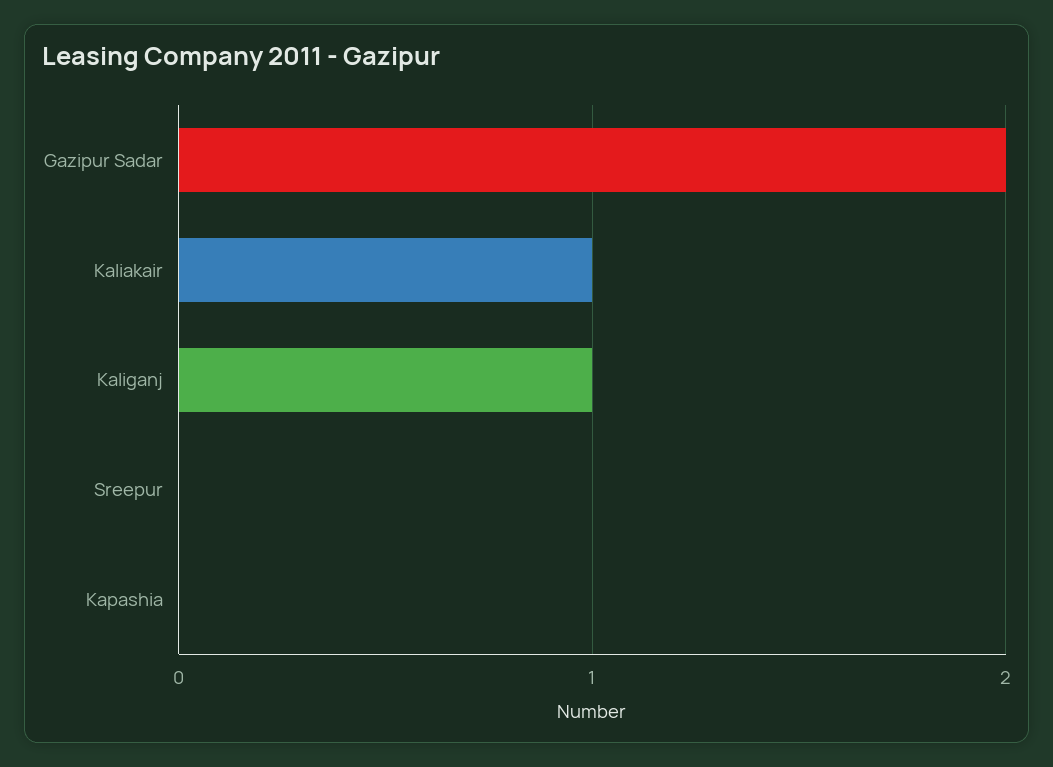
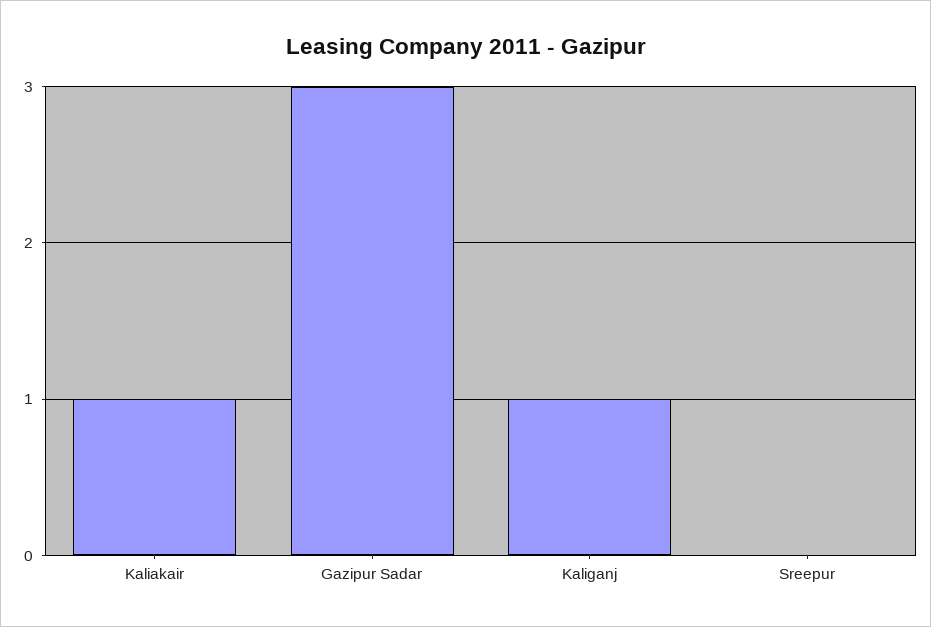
  {
-   "Gazipur Sadar": 2,
+   "Gazipur Sadar": 3,
    "Kaliakair": 1,
    "Kaliganj": 1,
-   "Sreepur": 0,
+   "Sreepur": 0
-   "Kapashia": 0
  }

